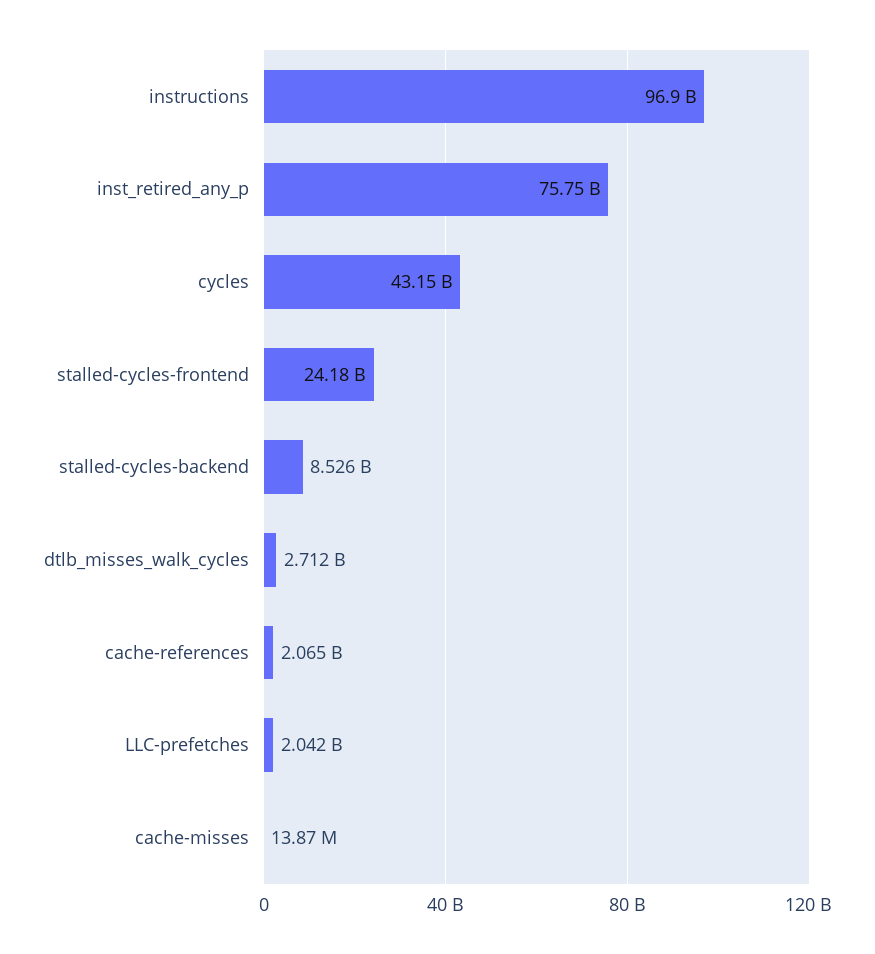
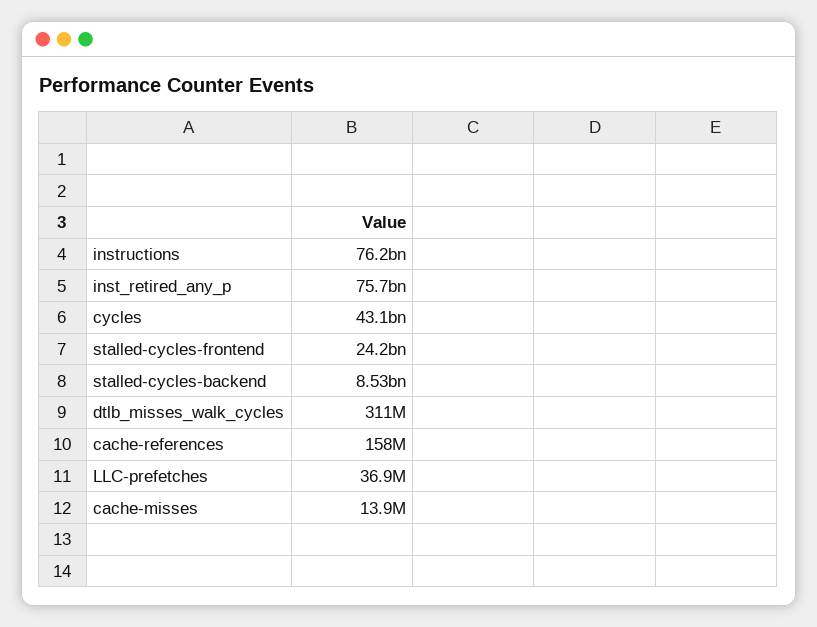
  {
-   "instructions": 96900000000,
+   "instructions": 76200000000,
    "inst_retired_any_p": 75750000000,
    "cycles": 43150000000,
    "stalled-cycles-frontend": 24180000000,
    "stalled-cycles-backend": 8526000000,
-   "dtlb_misses_walk_cycles": 2712000000,
+   "dtlb_misses_walk_cycles": 311000000,
-   "cache-references": 2065000000,
+   "cache-references": 158000000,
-   "LLC-prefetches": 2042000000,
+   "LLC-prefetches": 36900000,
    "cache-misses": 13870000
  }

